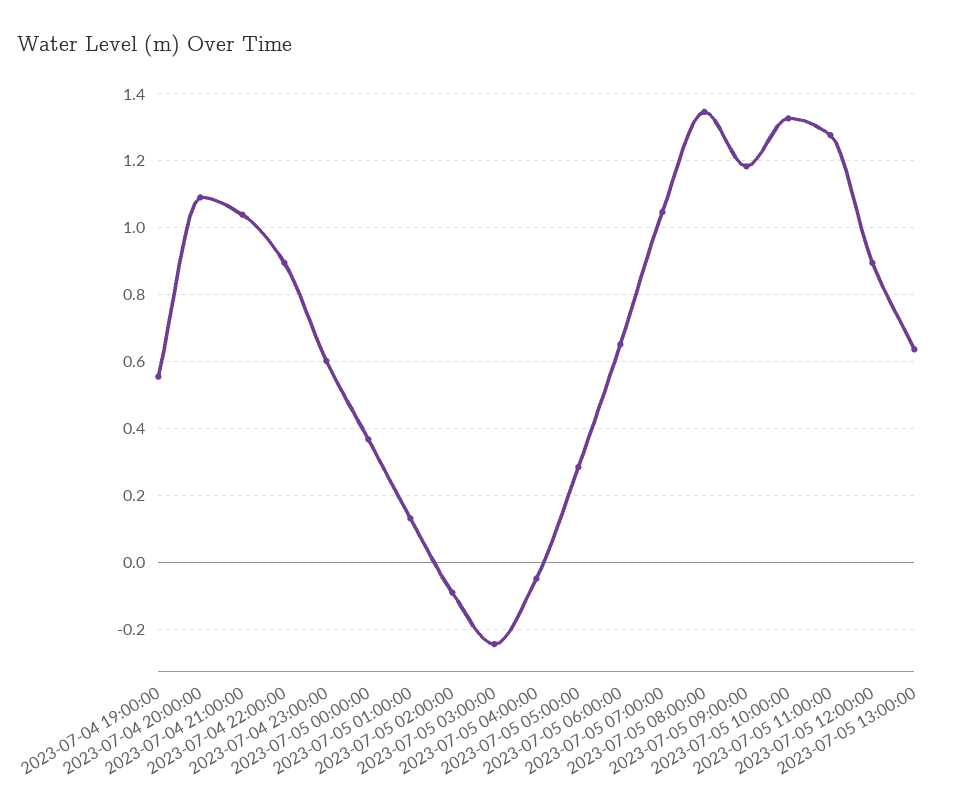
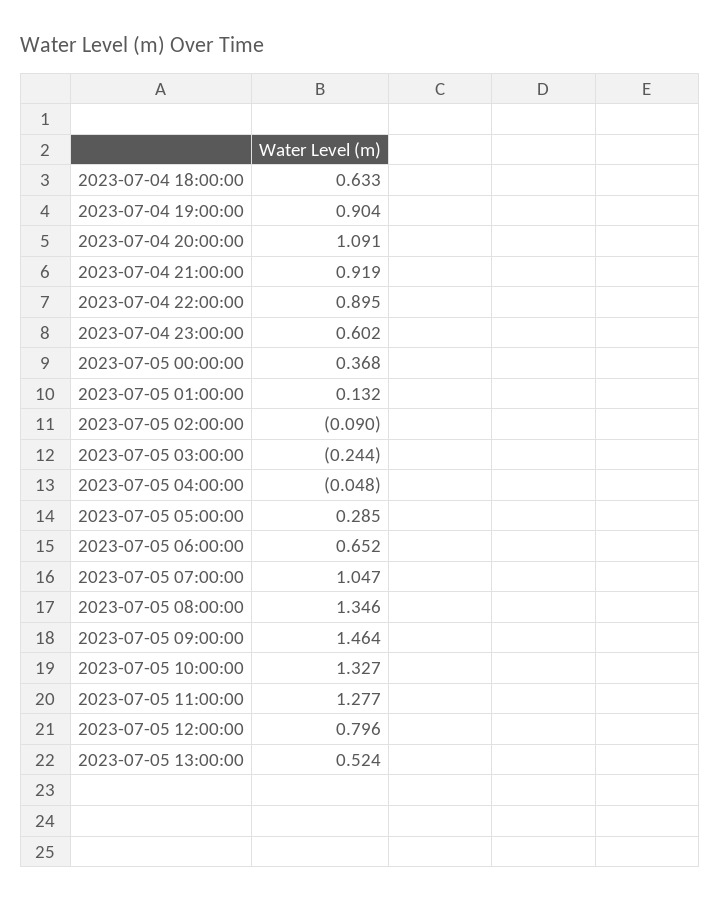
  {
-   "2023-07-04 19:00:00": 0.56,
+   "2023-07-04 19:00:00": 0.904,
    "2023-07-04 20:00:00": 1.091,
-   "2023-07-04 21:00:00": 1.04,
+   "2023-07-04 21:00:00": 0.919,
    "2023-07-04 22:00:00": 0.895,
    "2023-07-04 23:00:00": 0.602,
    "2023-07-05 00:00:00": 0.368,
    "2023-07-05 01:00:00": 0.132,
    "2023-07-05 02:00:00": -0.09,
    "2023-07-05 03:00:00": -0.244,
    "2023-07-05 04:00:00": -0.048,
    "2023-07-05 05:00:00": 0.285,
    "2023-07-05 06:00:00": 0.652,
    "2023-07-05 07:00:00": 1.047,
    "2023-07-05 08:00:00": 1.346,
-   "2023-07-05 09:00:00": 1.18,
+   "2023-07-05 09:00:00": 1.464,
    "2023-07-05 10:00:00": 1.327,
    "2023-07-05 11:00:00": 1.277,
-   "2023-07-05 12:00:00": 0.9,
+   "2023-07-05 12:00:00": 0.796,
-   "2023-07-05 13:00:00": 0.64
+   "2023-07-05 13:00:00": 0.524,
+   "2023-07-04 18:00:00": 0.633
  }

